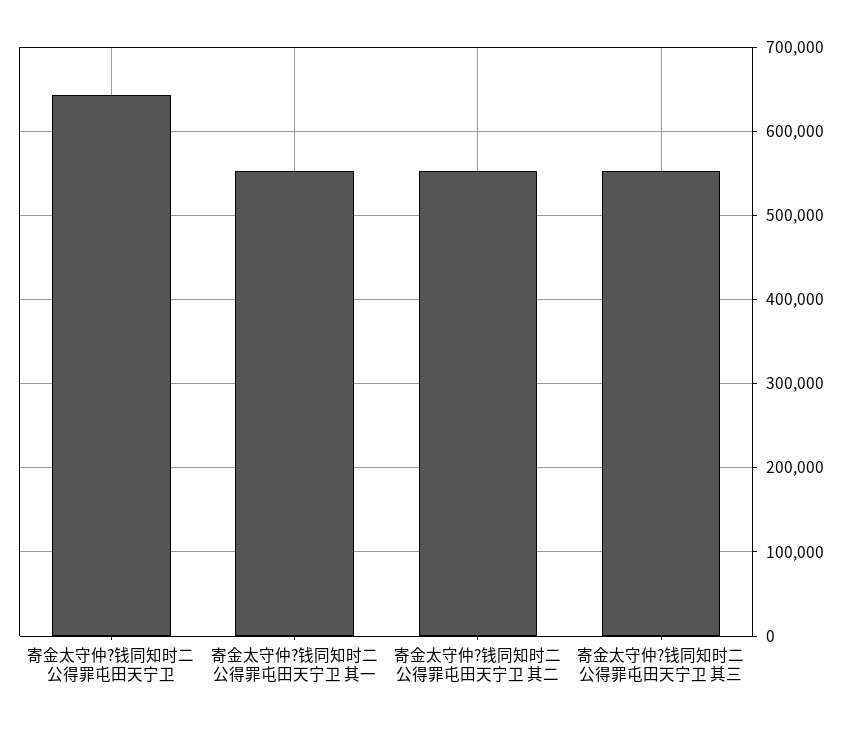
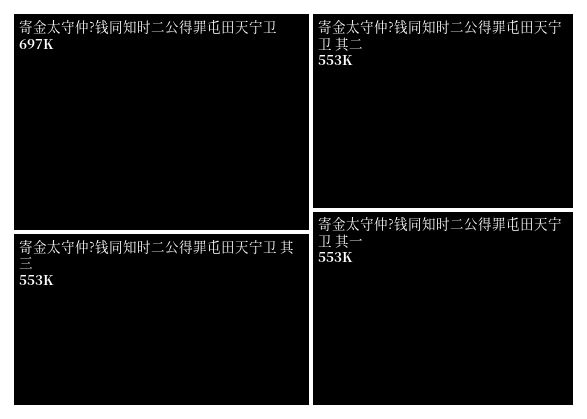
  {
-   "寄金太守仲?钱同知时二公得罪屯田天宁卫": 640000,
+   "寄金太守仲?钱同知时二公得罪屯田天宁卫": 697000,
    "寄金太守仲?钱同知时二公得罪屯田天宁卫 其一": 553000,
    "寄金太守仲?钱同知时二公得罪屯田天宁卫 其二": 553000,
    "寄金太守仲?钱同知时二公得罪屯田天宁卫 其三": 553000
  }

